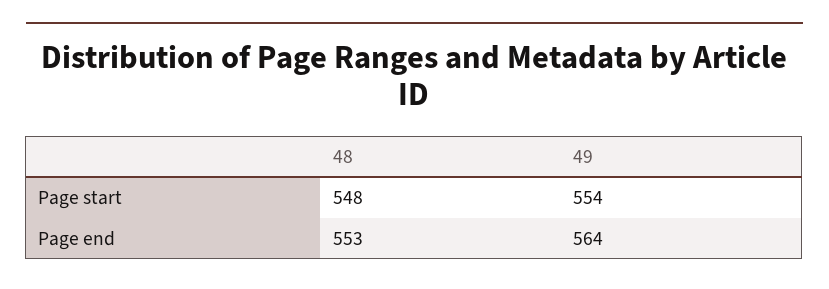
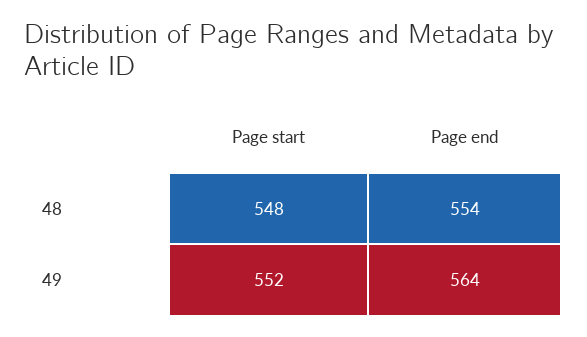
  {
    "48": {
      "Page start": 548,
-     "Page end": 553
+     "Page end": 554
    },
    "49": {
-     "Page start": 554,
+     "Page start": 552,
      "Page end": 564
    }
  }

